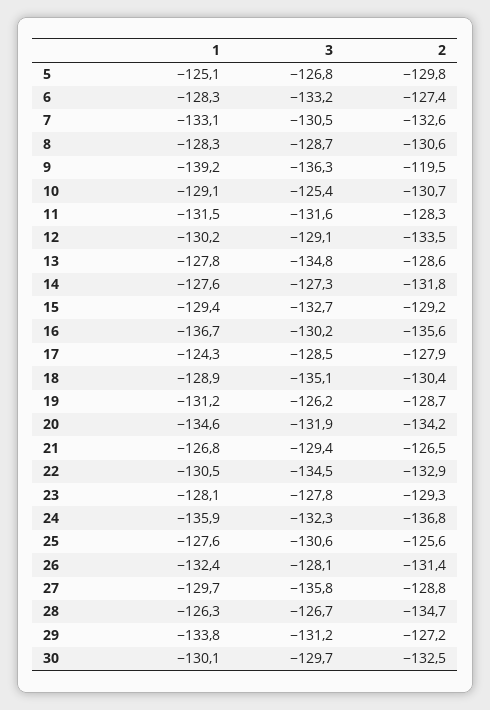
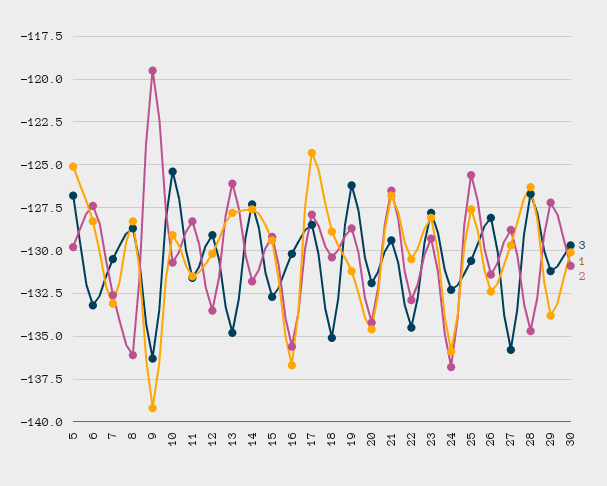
  {
    "1": {
      "5": -125.1,
      "6": -128.3,
      "7": -133.1,
      "8": -128.3,
      "9": -139.2,
      "10": -129.1,
      "11": -131.5,
      "12": -130.2,
      "13": -127.8,
      "14": -127.6,
      "15": -129.4,
      "16": -136.7,
      "17": -124.3,
      "18": -128.9,
      "19": -131.2,
      "20": -134.6,
      "21": -126.8,
      "22": -130.5,
      "23": -128.1,
      "24": -135.9,
      "25": -127.6,
      "26": -132.4,
      "27": -129.7,
      "28": -126.3,
      "29": -133.8,
      "30": -130.1
    },
    "3": {
      "5": -126.8,
      "6": -133.2,
      "7": -130.5,
      "8": -128.7,
      "9": -136.3,
      "10": -125.4,
      "11": -131.6,
      "12": -129.1,
      "13": -134.8,
      "14": -127.3,
      "15": -132.7,
      "16": -130.2,
      "17": -128.5,
      "18": -135.1,
      "19": -126.2,
      "20": -131.9,
      "21": -129.4,
      "22": -134.5,
      "23": -127.8,
      "24": -132.3,
      "25": -130.6,
      "26": -128.1,
      "27": -135.8,
      "28": -126.7,
      "29": -131.2,
      "30": -129.7
    },
    "2": {
      "5": -129.8,
      "6": -127.4,
      "7": -132.6,
-     "8": -130.6,
+     "8": -136,
      "9": -119.5,
      "10": -130.7,
      "11": -128.3,
      "12": -133.5,
-     "13": -128.6,
+     "13": -126,
      "14": -131.8,
      "15": -129.2,
      "16": -135.6,
      "17": -127.9,
      "18": -130.4,
      "19": -128.7,
      "20": -134.2,
      "21": -126.5,
      "22": -132.9,
      "23": -129.3,
      "24": -136.8,
      "25": -125.6,
      "26": -131.4,
      "27": -128.8,
      "28": -134.7,
      "29": -127.2,
-     "30": -132.5
+     "30": -131
    }
  }

